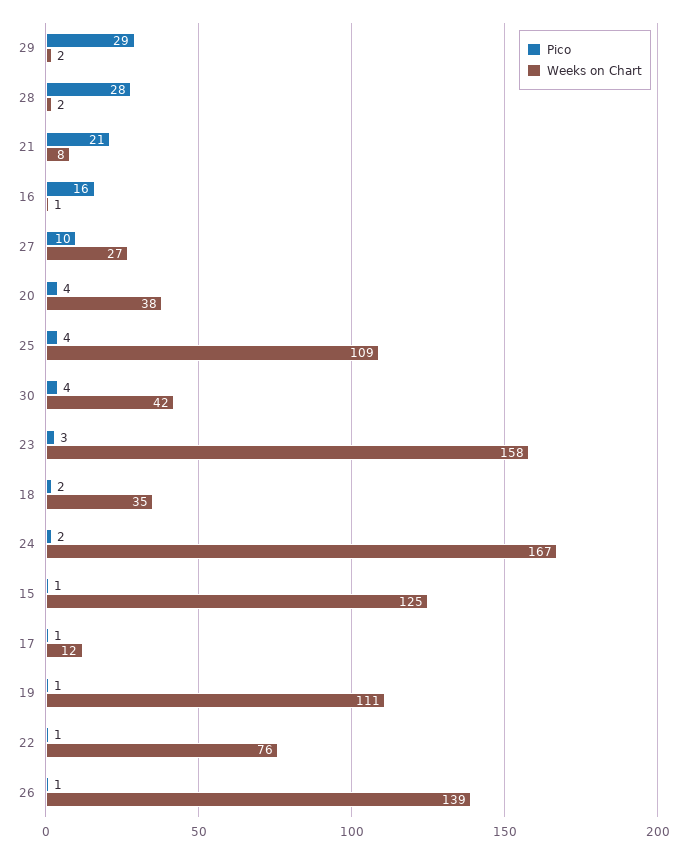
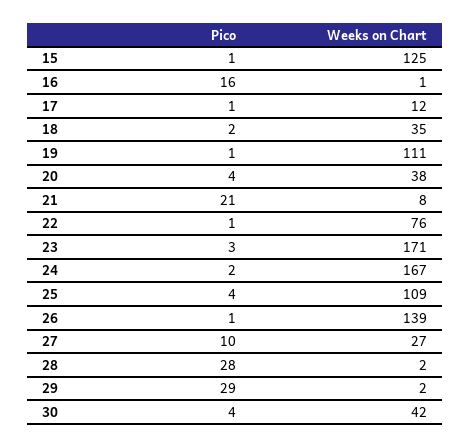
  {
    "Pico": {
      "29": 29,
      "28": 28,
      "21": 21,
      "16": 16,
      "27": 10,
      "20": 4,
      "25": 4,
      "30": 4,
      "23": 3,
      "18": 2,
      "24": 2,
      "15": 1,
      "17": 1,
      "19": 1,
      "22": 1,
      "26": 1
    },
    "Weeks on Chart": {
      "29": 2,
      "28": 2,
      "21": 8,
      "16": 1,
      "27": 27,
      "20": 38,
      "25": 109,
      "30": 42,
-     "23": 158,
+     "23": 171,
      "18": 35,
      "24": 167,
      "15": 125,
      "17": 12,
      "19": 111,
      "22": 76,
      "26": 139
    }
  }

